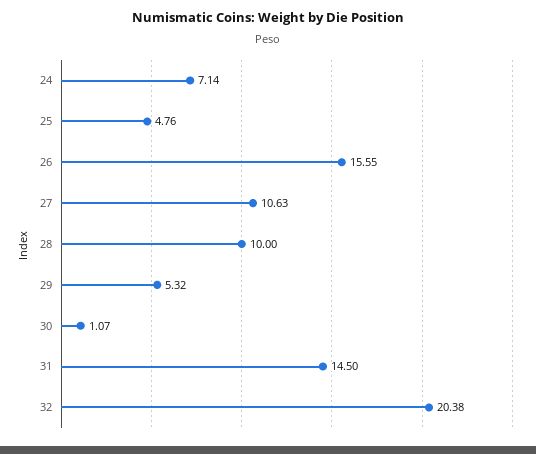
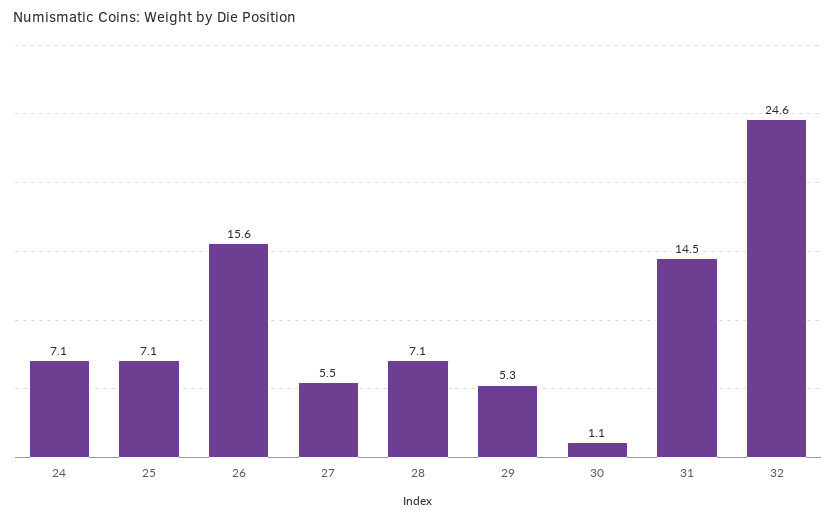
  {
    "24": 7.14,
-   "25": 4.76,
+   "25": 7.1,
    "26": 15.55,
-   "27": 10.63,
+   "27": 5.5,
-   "28": 10,
+   "28": 7.1,
    "29": 5.32,
    "30": 1.07,
    "31": 14.5,
-   "32": 20.38
+   "32": 24.6
  }

